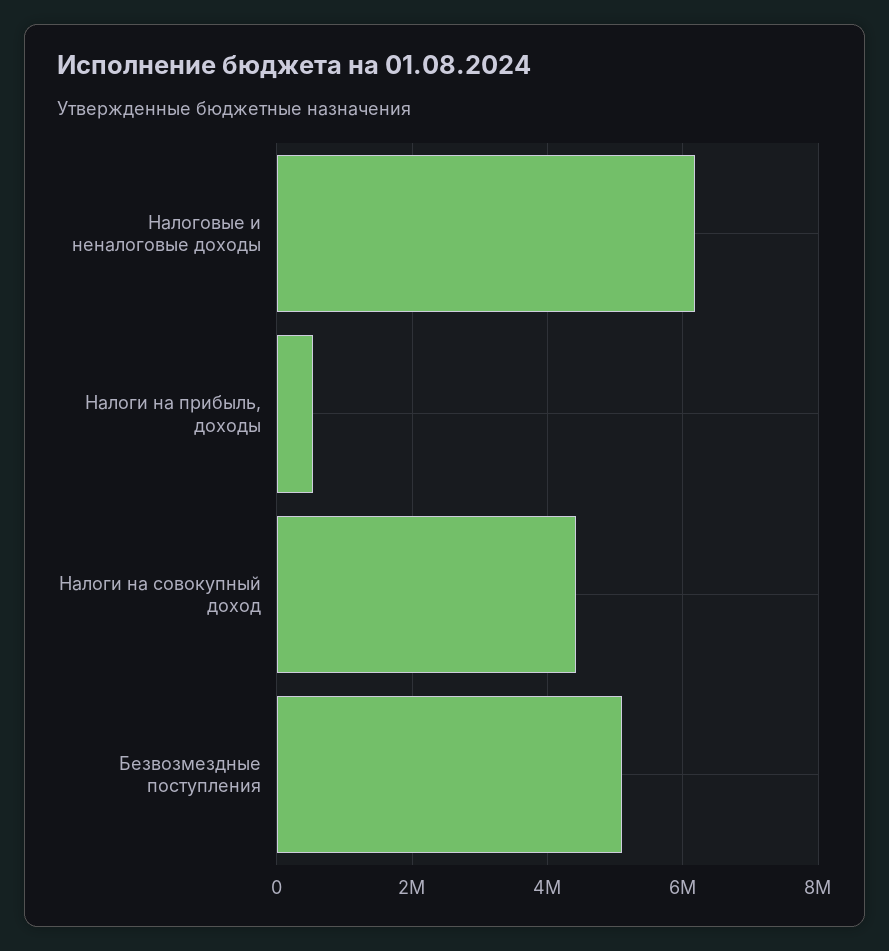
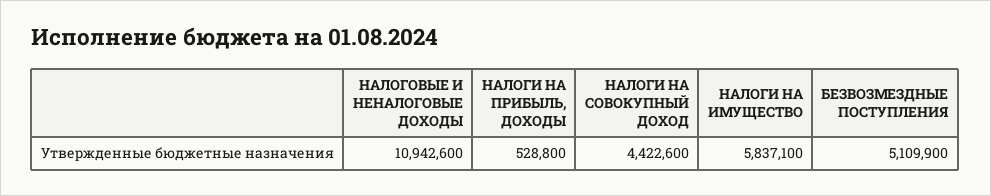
  {
-   "Налоговые и неналоговые доходы": 6200000,
+   "Налоговые и неналоговые доходы": 10942600,
    "Налоги на прибыль, доходы": 528800,
    "Налоги на совокупный доход": 4422600,
-   "Безвозмездные поступления": 5109900
+   "Безвозмездные поступления": 5109900,
+   "НАЛОГИ НА ИМУЩЕСТВО": 5837100
  }

